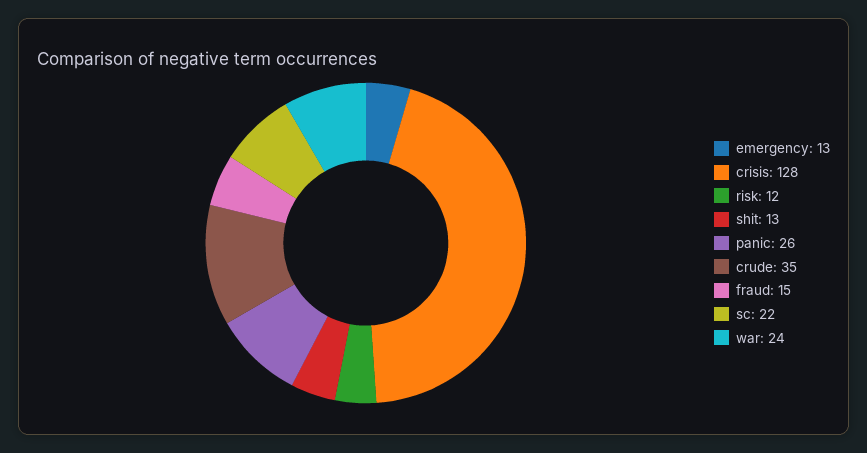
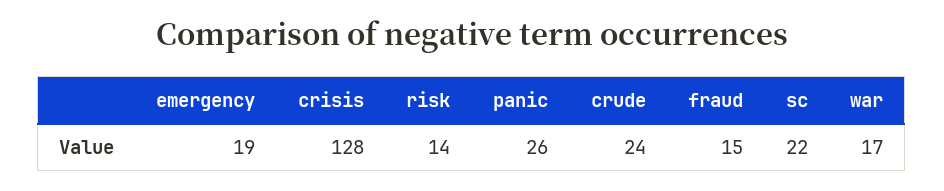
  {
-   "emergency": 13,
+   "emergency": 19,
    "crisis": 128,
-   "risk": 12,
+   "risk": 14,
-   "shit": 13,
    "panic": 26,
-   "crude": 35,
+   "crude": 24,
    "fraud": 15,
    "sc": 22,
-   "war": 24
+   "war": 17
  }

